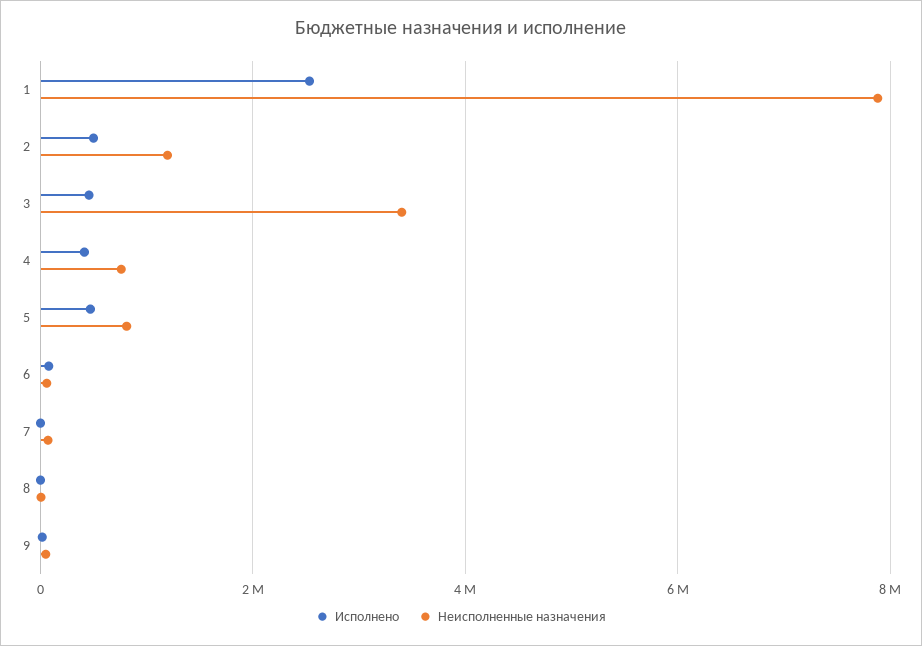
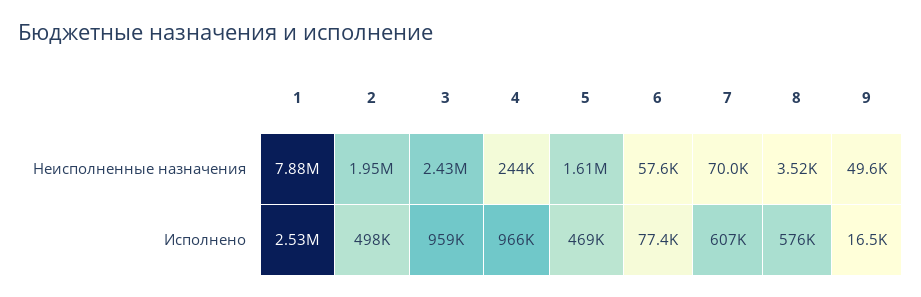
  {
    "Исполнено": {
      "1": 2530000,
      "2": 498000,
-     "3": 400000,
+     "3": 959000,
-     "4": 400000,
+     "4": 966000,
      "5": 469000,
      "6": 77400,
-     "7": 0,
+     "7": 607000,
-     "8": 0,
+     "8": 576000,
      "9": 16500
    },
    "Неисполненные назначения": {
      "1": 7880000,
-     "2": 1200000,
+     "2": 1950000,
-     "3": 3400000,
+     "3": 2430000,
-     "4": 800000,
+     "4": 244000,
-     "5": 800000,
+     "5": 1610000,
      "6": 57600,
      "7": 70000,
      "8": 3520,
      "9": 49600
    }
  }

